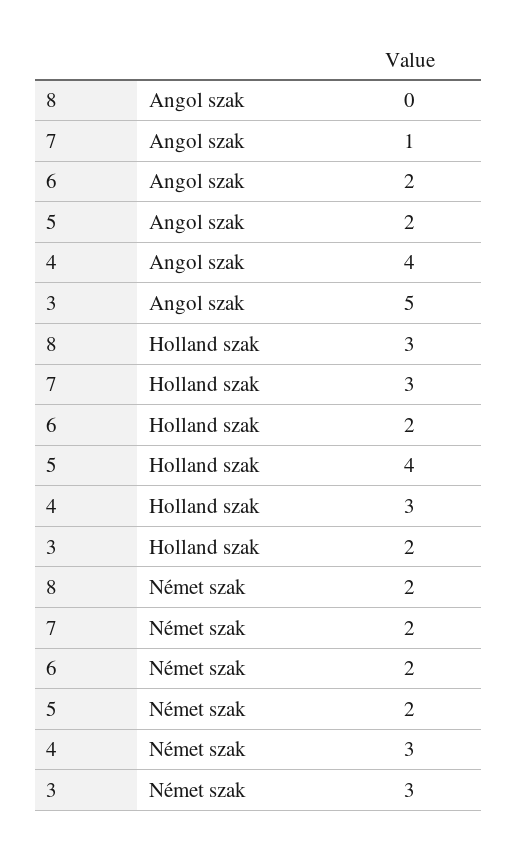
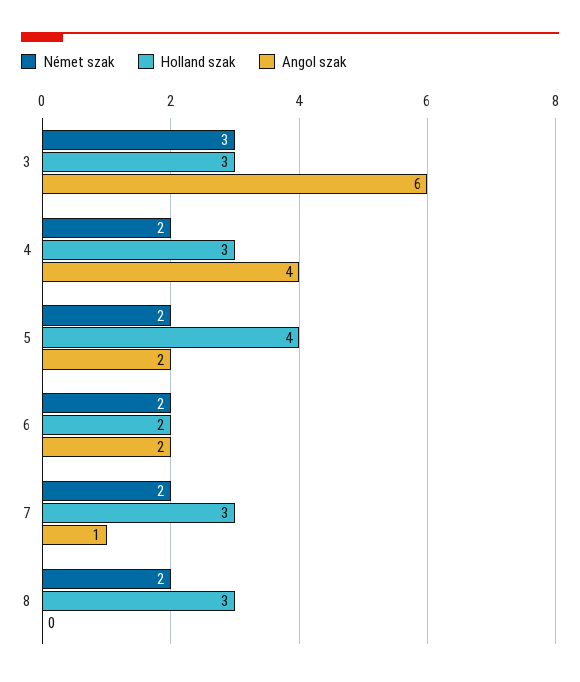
  {
    "Angol szak": {
      "8": 0,
      "7": 1,
      "6": 2,
      "5": 2,
      "4": 4,
-     "3": 5
+     "3": 6
    },
    "Holland szak": {
      "8": 3,
      "7": 3,
      "6": 2,
      "5": 4,
      "4": 3,
-     "3": 2
+     "3": 3
    },
    "Német szak": {
      "8": 2,
      "7": 2,
      "6": 2,
      "5": 2,
-     "4": 3,
+     "4": 2,
      "3": 3
    }
  }

